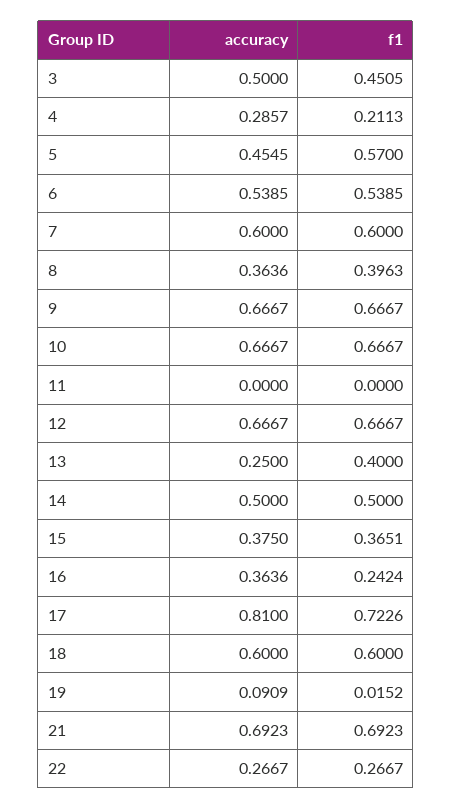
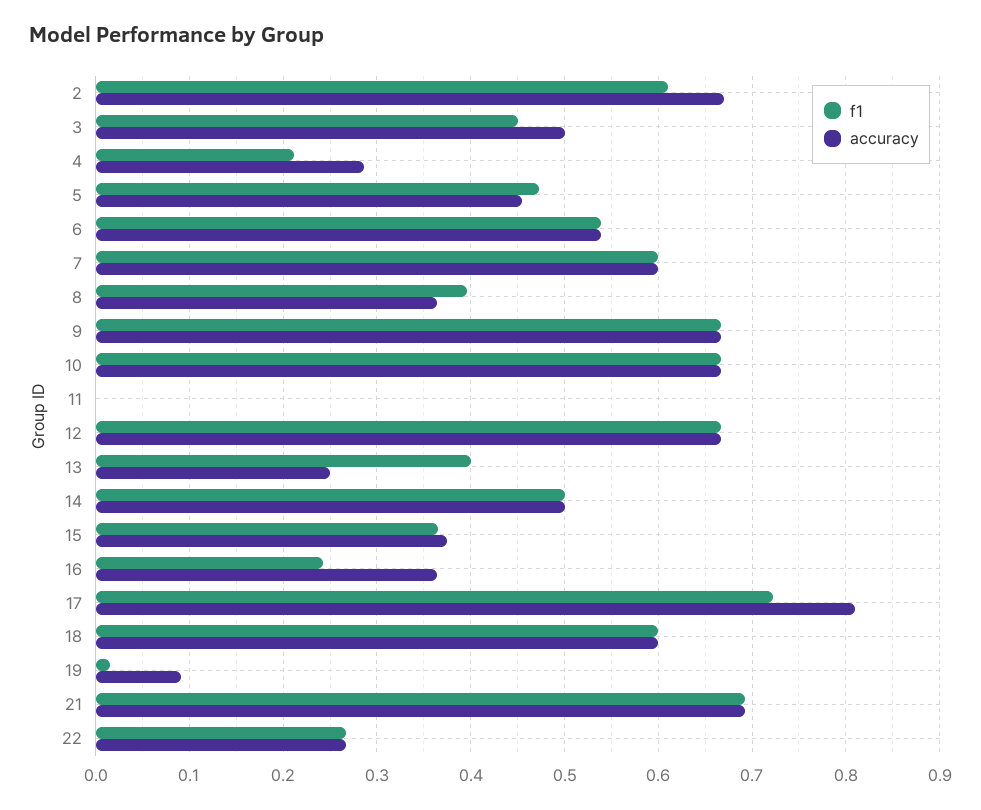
  {
    "accuracy": {
      "3": 0.5,
      "4": 0.2857,
      "5": 0.4545,
      "6": 0.5385,
      "7": 0.6,
      "8": 0.3636,
      "9": 0.6667,
      "10": 0.6667,
      "11": 0,
      "12": 0.6667,
      "13": 0.25,
      "14": 0.5,
      "15": 0.375,
      "16": 0.3636,
      "17": 0.81,
      "18": 0.6,
      "19": 0.0909,
      "21": 0.6923,
-     "22": 0.2667
+     "22": 0.2667,
+     "2": 0.67
    },
    "f1": {
      "3": 0.4505,
      "4": 0.2113,
-     "5": 0.57,
+     "5": 0.47,
      "6": 0.5385,
      "7": 0.6,
      "8": 0.3963,
      "9": 0.6667,
      "10": 0.6667,
      "11": 0,
      "12": 0.6667,
      "13": 0.4,
      "14": 0.5,
      "15": 0.3651,
      "16": 0.2424,
      "17": 0.7226,
      "18": 0.6,
      "19": 0.0152,
      "21": 0.6923,
-     "22": 0.2667
+     "22": 0.2667,
+     "2": 0.61
    }
  }

